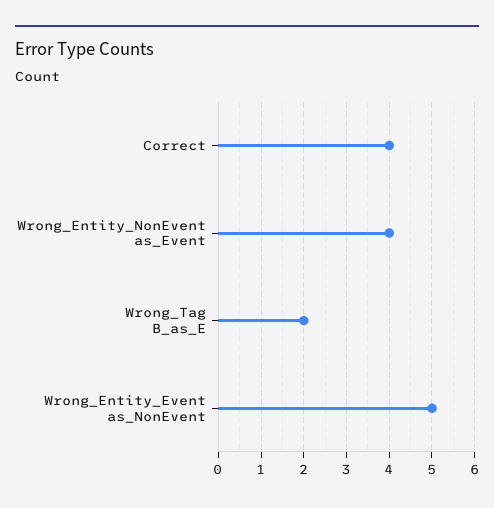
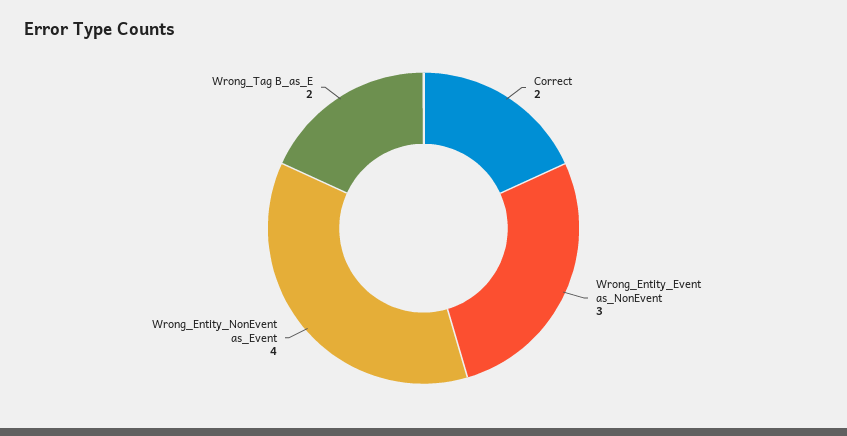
  {
-   "Correct": 4,
+   "Correct": 2,
    "Wrong_Entity_NonEvent as_Event": 4,
    "Wrong_Tag B_as_E": 2,
-   "Wrong_Entity_Event as_NonEvent": 5
+   "Wrong_Entity_Event as_NonEvent": 3
  }

